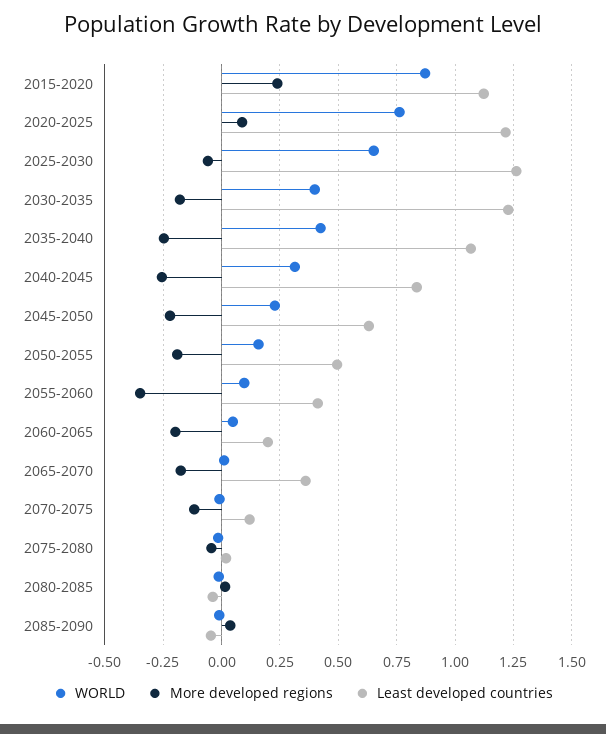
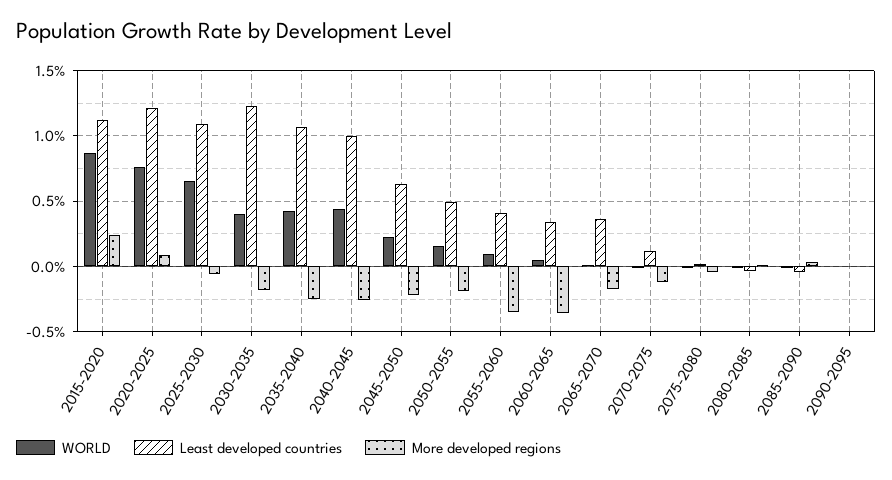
  {
    "WORLD": {
      "2015-2020": 0.85,
      "2020-2025": 0.75,
      "2025-2030": 0.65,
      "2030-2035": 0.4,
      "2035-2040": 0.4,
-     "2040-2045": 0.3,
+     "2040-2045": 0.45,
      "2045-2050": 0.25,
      "2050-2055": 0.15,
      "2055-2060": 0.1,
      "2060-2065": 0.05,
      "2065-2070": 0,
      "2070-2075": 0,
      "2075-2080": 0,
      "2080-2085": 0,
-     "2085-2090": 0
+     "2085-2090": 0,
+     "2090-2095": 0
    },
    "More developed regions": {
      "2015-2020": 0.25,
      "2020-2025": 0.1,
      "2025-2030": -0.05,
      "2030-2035": -0.2,
      "2035-2040": -0.25,
      "2040-2045": -0.25,
      "2045-2050": -0.2,
      "2050-2055": -0.2,
      "2055-2060": -0.35,
-     "2060-2065": -0.2,
+     "2060-2065": -0.35,
      "2065-2070": -0.2,
      "2070-2075": -0.1,
      "2075-2080": -0.05,
      "2080-2085": 0,
-     "2085-2090": 0.05
+     "2085-2090": 0.05,
+     "2090-2095": 0
    },
    "Least developed countries": {
      "2015-2020": 1.1,
      "2020-2025": 1.2,
-     "2025-2030": 1.25,
+     "2025-2030": 1.1,
      "2030-2035": 1.25,
      "2035-2040": 1.05,
-     "2040-2045": 0.85,
+     "2040-2045": 1,
      "2045-2050": 0.65,
      "2050-2055": 0.5,
      "2055-2060": 0.4,
-     "2060-2065": 0.2,
+     "2060-2065": 0.35,
      "2065-2070": 0.35,
      "2070-2075": 0.1,
      "2075-2080": 0,
      "2080-2085": -0.05,
-     "2085-2090": -0.05
+     "2085-2090": -0.05,
+     "2090-2095": 0
    }
  }

